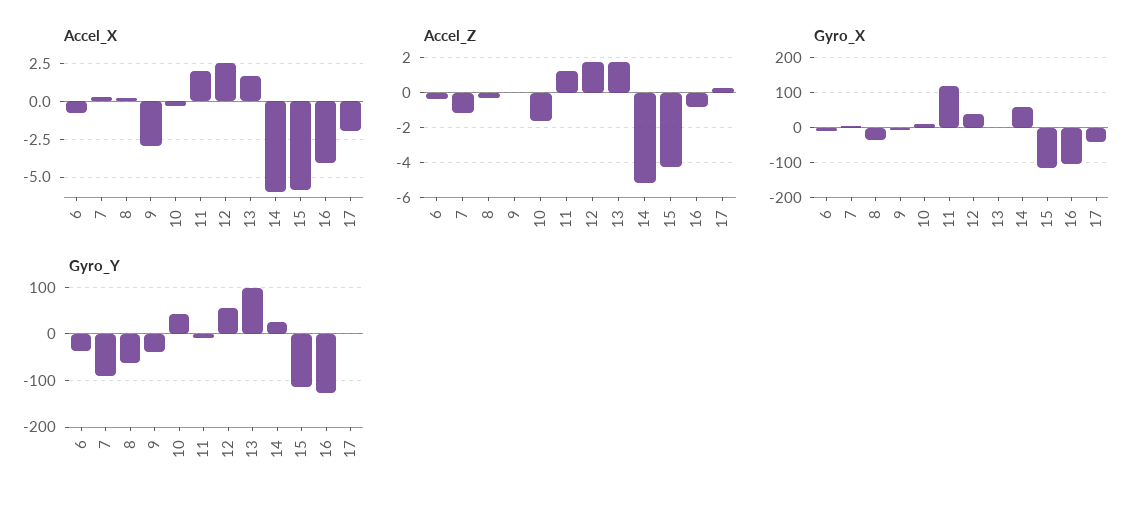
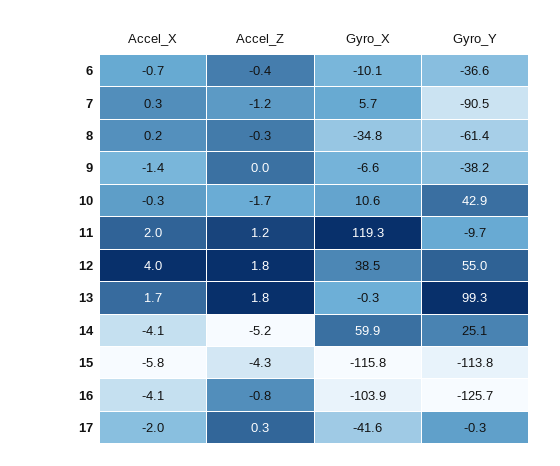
  {
    "Accel_X": {
      "6": -0.7,
      "7": 0.3,
      "8": 0.2,
-     "9": -3,
+     "9": -1.4,
      "10": -0.3,
      "11": 2,
-     "12": 2.5,
+     "12": 4,
      "13": 1.7,
-     "14": -6,
+     "14": -4.1,
      "15": -5.8,
      "16": -4.1,
      "17": -2
    },
    "Accel_Z": {
      "6": -0.4,
      "7": -1.2,
      "8": -0.3,
      "9": 0,
      "10": -1.7,
      "11": 1.2,
      "12": 1.8,
      "13": 1.8,
      "14": -5.2,
      "15": -4.3,
      "16": -0.8,
      "17": 0.3
    },
    "Gyro_X": {
      "6": -10.1,
      "7": 5.7,
      "8": -34.8,
      "9": -6.6,
      "10": 10.6,
      "11": 119.3,
      "12": 38.5,
      "13": -0.3,
      "14": 59.9,
      "15": -115.8,
      "16": -103.9,
      "17": -41.6
    },
    "Gyro_Y": {
      "6": -36.6,
      "7": -90.5,
      "8": -61.4,
      "9": -38.2,
      "10": 42.9,
      "11": -9.7,
      "12": 55,
      "13": 99.3,
      "14": 25.1,
      "15": -113.8,
      "16": -125.7,
      "17": -0.3
    }
  }

